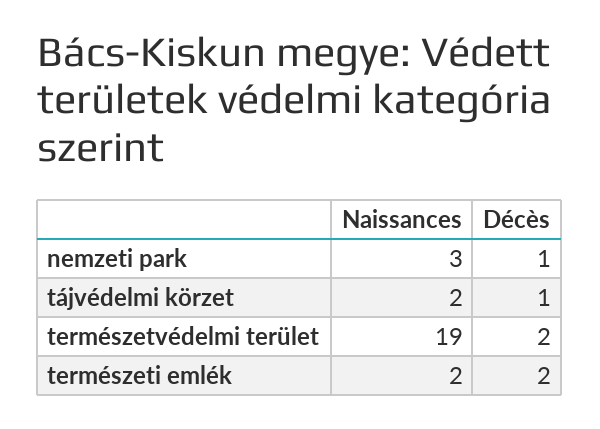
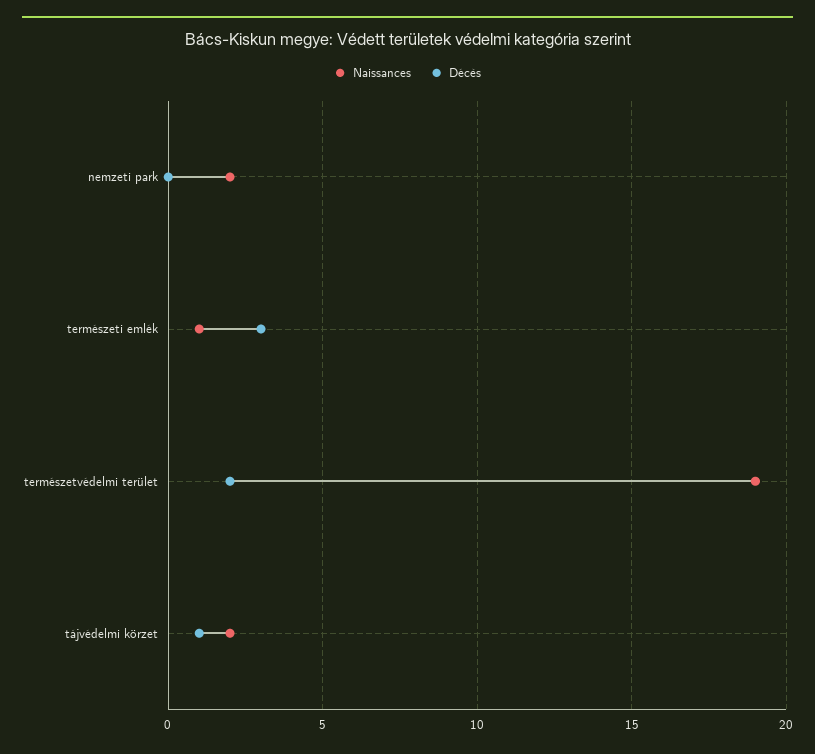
  {
    "Naissances": {
-     "nemzeti park": 3,
+     "nemzeti park": 2,
      "tájvédelmi körzet": 2,
      "természetvédelmi terület": 19,
-     "természeti emlék": 2
+     "természeti emlék": 1
    },
    "Décès": {
-     "nemzeti park": 1,
+     "nemzeti park": 0,
      "tájvédelmi körzet": 1,
      "természetvédelmi terület": 2,
-     "természeti emlék": 2
+     "természeti emlék": 3
    }
  }

